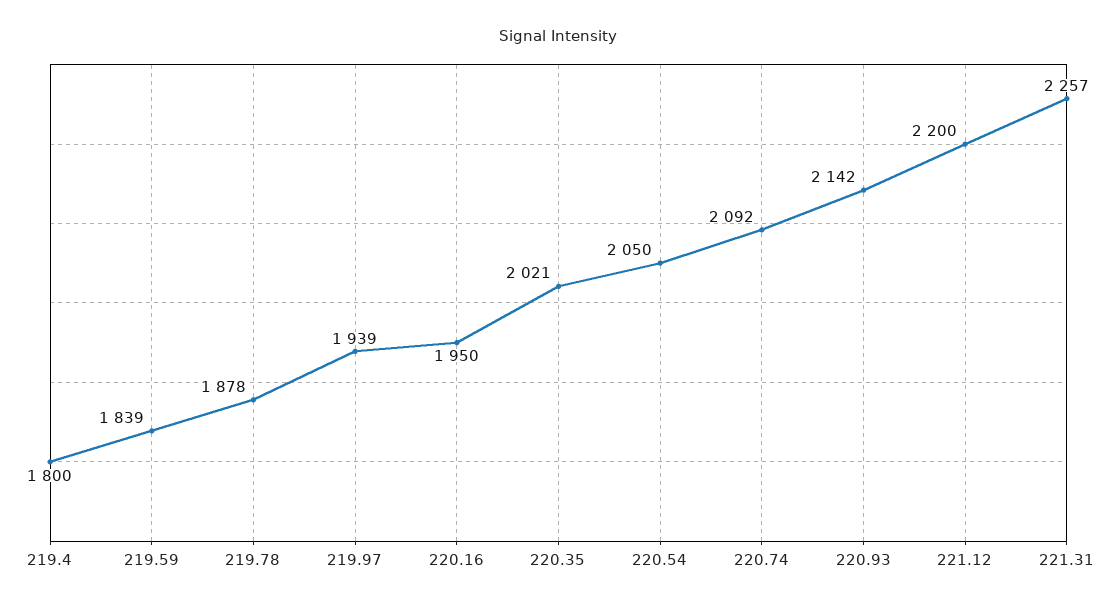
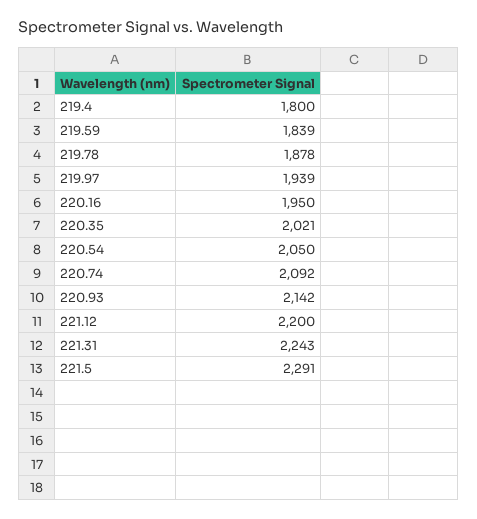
  {
    "219.4": 1800,
    "219.59": 1839,
    "219.78": 1878,
    "219.97": 1939,
    "220.16": 1950,
    "220.35": 2021,
    "220.54": 2050,
    "220.74": 2092,
    "220.93": 2142,
    "221.12": 2200,
-   "221.31": 2257
+   "221.31": 2243,
+   "221.5": 2291
  }

